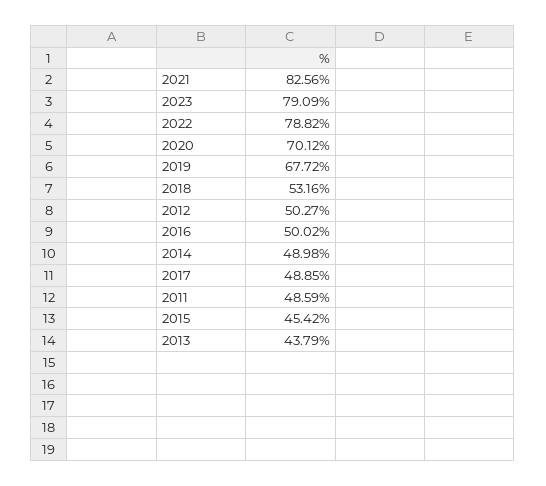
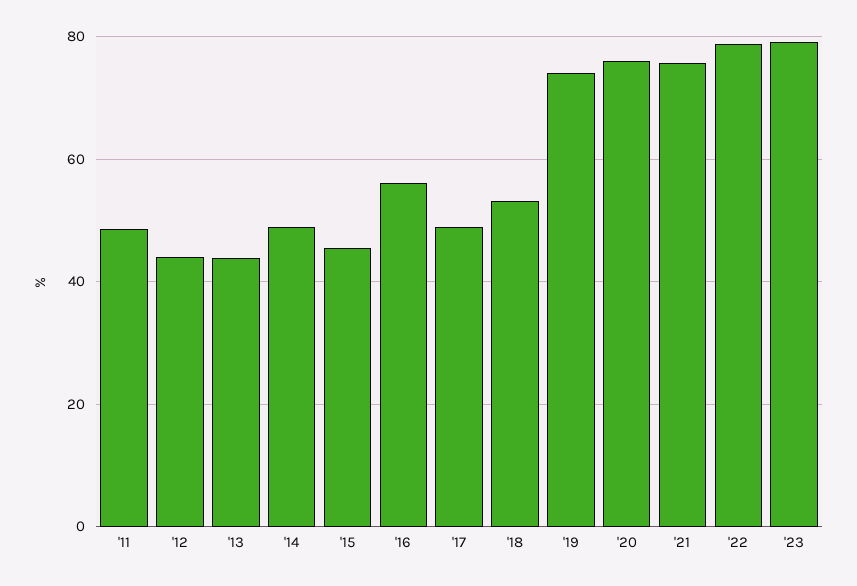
  {
-   "2021": 82.56,
+   "2021": 76,
    "2023": 79.09,
    "2022": 78.82,
-   "2020": 70.12,
+   "2020": 76,
-   "2019": 67.72,
+   "2019": 74,
    "2018": 53.16,
-   "2012": 50.27,
+   "2012": 44,
-   "2016": 50.02,
+   "2016": 56,
    "2014": 48.98,
    "2017": 48.85,
    "2011": 48.59,
    "2015": 45.42,
    "2013": 43.79
  }

